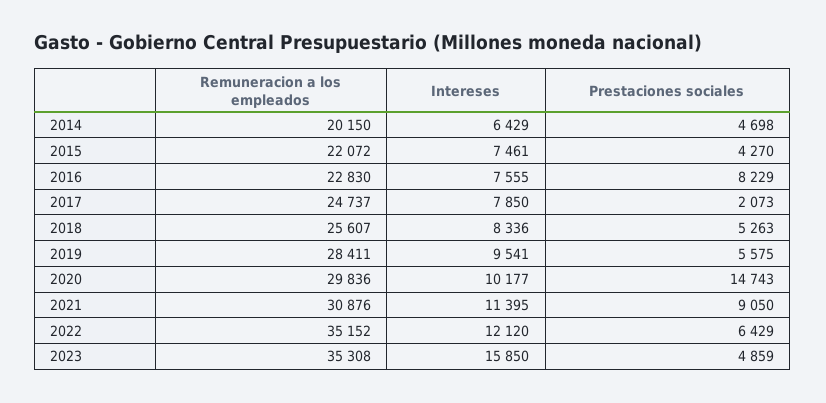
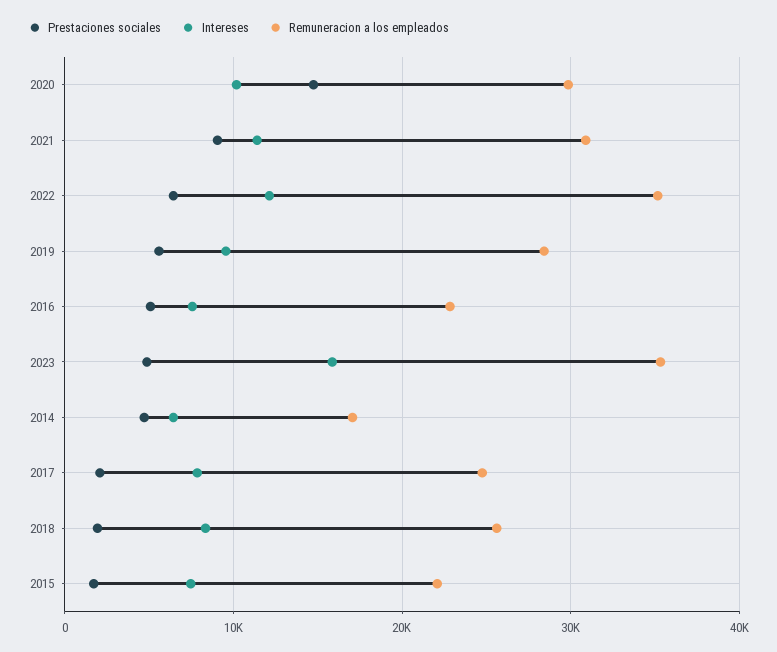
  {
    "Remuneracion a los empleados": {
-     "2014": 20150,
+     "2014": 17000,
      "2015": 22072,
      "2016": 22830,
      "2017": 24737,
      "2018": 25607,
      "2019": 28411,
      "2020": 29836,
      "2021": 30876,
      "2022": 35152,
      "2023": 35308
    },
    "Intereses": {
      "2014": 6429,
      "2015": 7461,
      "2016": 7555,
      "2017": 7850,
      "2018": 8336,
      "2019": 9541,
      "2020": 10177,
      "2021": 11395,
      "2022": 12120,
      "2023": 15850
    },
    "Prestaciones sociales": {
      "2014": 4698,
-     "2015": 4270,
+     "2015": 2000,
-     "2016": 8229,
+     "2016": 5000,
      "2017": 2073,
-     "2018": 5263,
+     "2018": 2000,
      "2019": 5575,
      "2020": 14743,
      "2021": 9050,
      "2022": 6429,
      "2023": 4859
    }
  }

